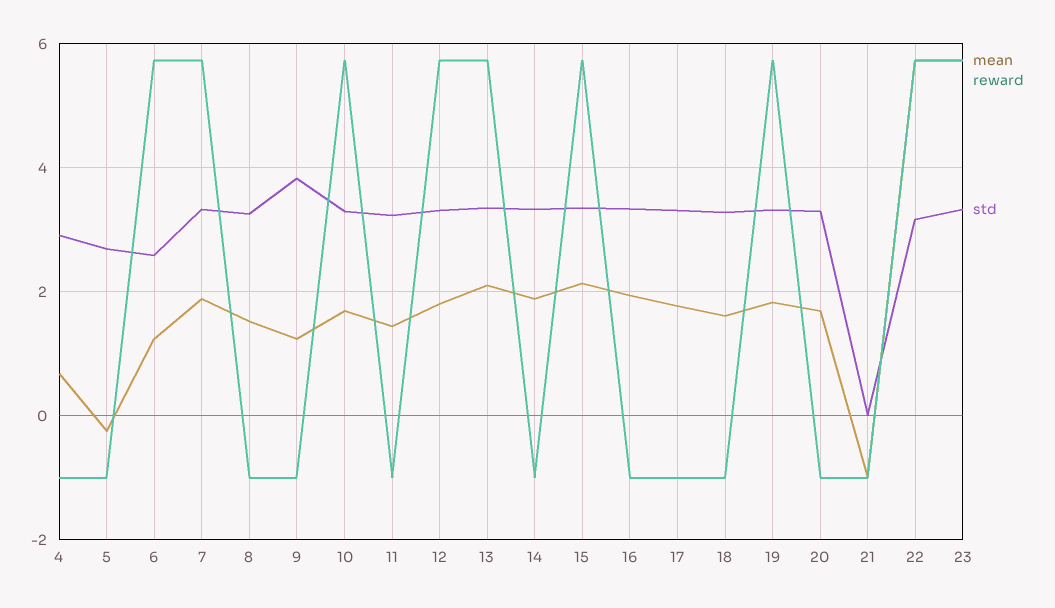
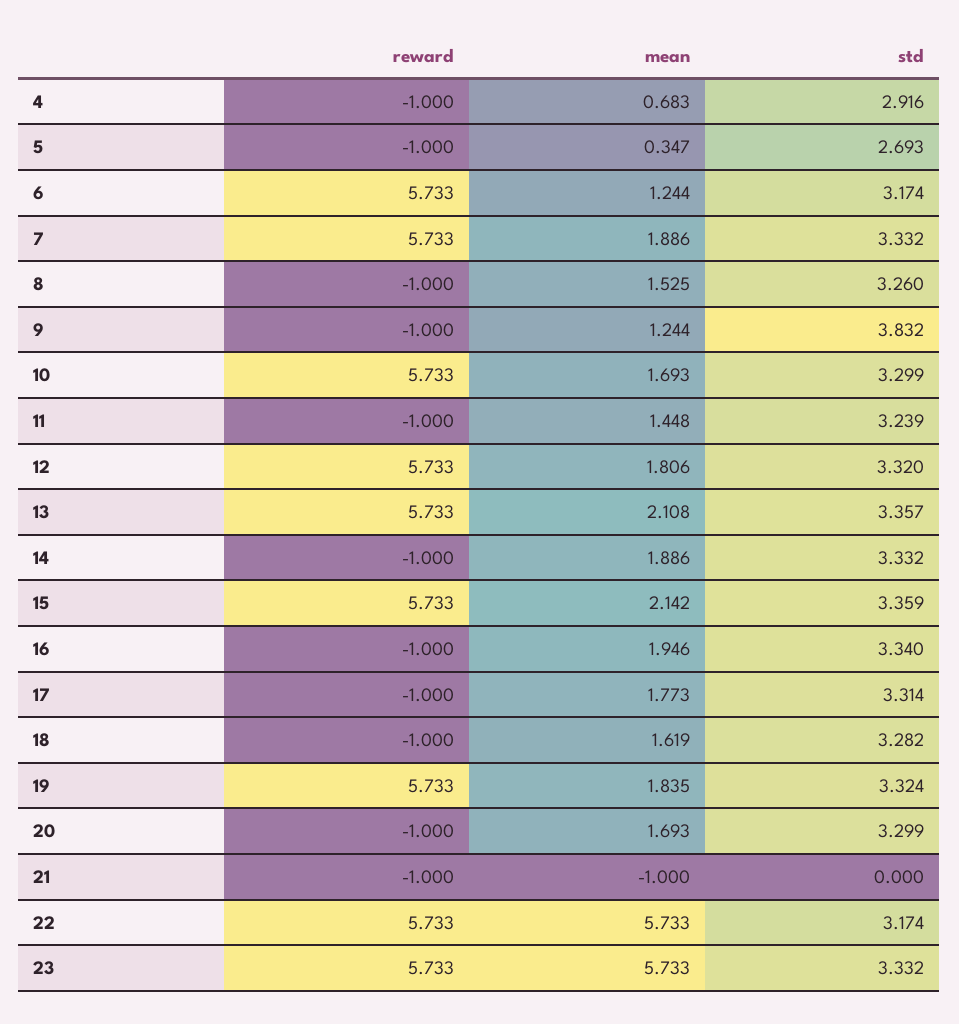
  {
    "mean": {
      "4": 0.683,
-     "5": -0.2,
+     "5": 0.347,
      "6": 1.244,
      "7": 1.886,
      "8": 1.525,
      "9": 1.244,
      "10": 1.693,
      "11": 1.448,
      "12": 1.806,
      "13": 2.108,
      "14": 1.886,
      "15": 2.142,
      "16": 1.946,
      "17": 1.773,
      "18": 1.619,
      "19": 1.835,
      "20": 1.693,
      "21": -1,
      "22": 5.733,
      "23": 5.733
    },
    "reward": {
      "4": -1,
      "5": -1,
      "6": 5.733,
      "7": 5.733,
      "8": -1,
      "9": -1,
      "10": 5.733,
      "11": -1,
      "12": 5.733,
      "13": 5.733,
      "14": -1,
      "15": 5.733,
      "16": -1,
      "17": -1,
      "18": -1,
      "19": 5.733,
      "20": -1,
      "21": -1,
      "22": 5.733,
      "23": 5.733
    },
    "std": {
      "4": 2.916,
      "5": 2.693,
-     "6": 2.6,
+     "6": 3.174,
      "7": 3.332,
      "8": 3.26,
      "9": 3.832,
      "10": 3.299,
      "11": 3.239,
      "12": 3.32,
      "13": 3.357,
      "14": 3.332,
      "15": 3.359,
      "16": 3.34,
      "17": 3.314,
      "18": 3.282,
      "19": 3.324,
      "20": 3.299,
      "21": 0,
      "22": 3.174,
      "23": 3.332
    }
  }

